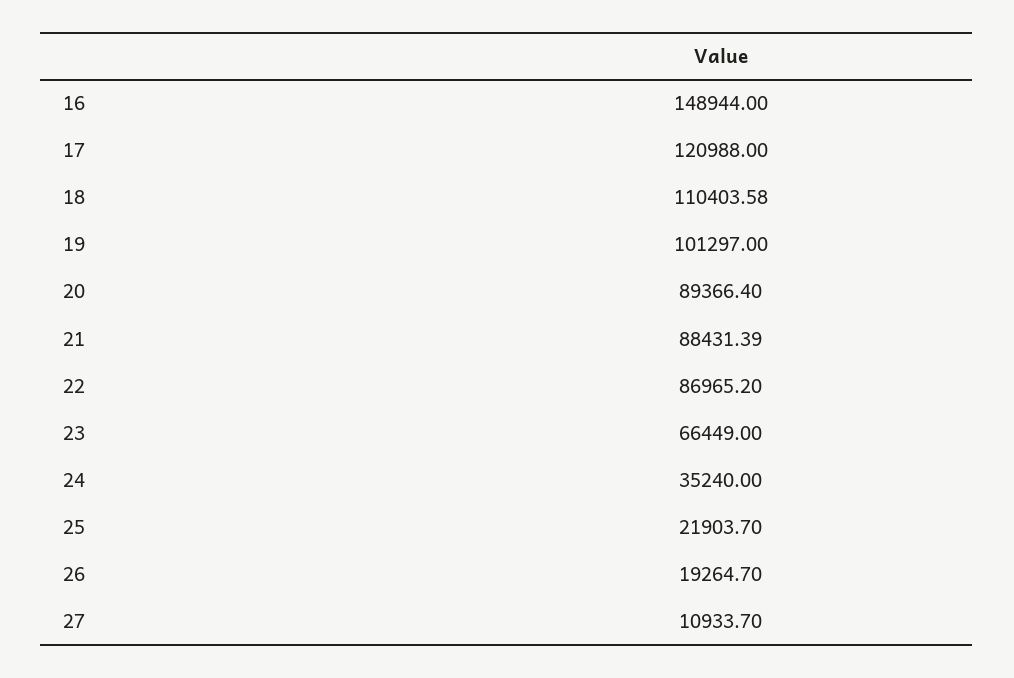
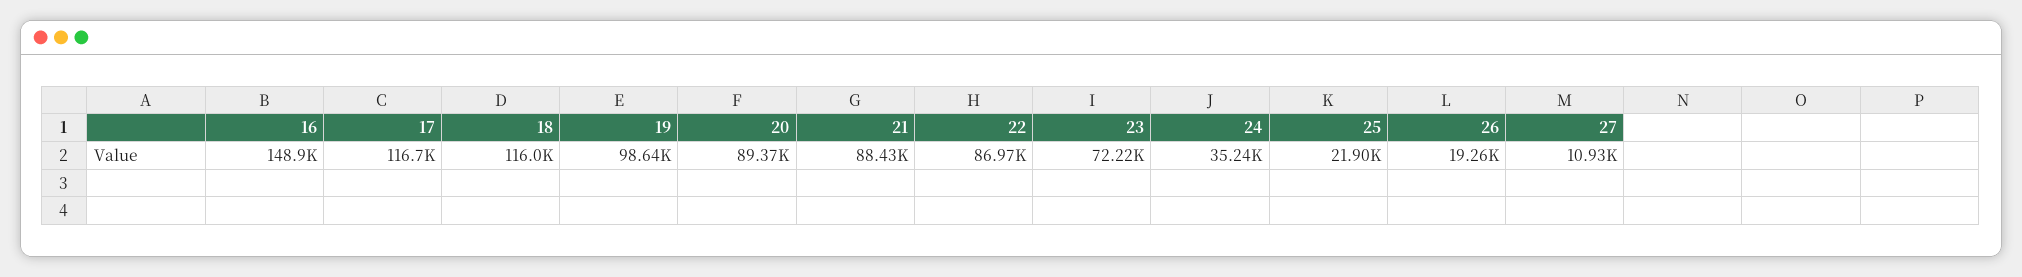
  {
    "16": 148944,
-   "17": 120988,
+   "17": 116700,
-   "18": 110403.58,
+   "18": 116000,
-   "19": 101297,
+   "19": 98640,
    "20": 89366.4,
    "21": 88431.39,
    "22": 86965.2,
-   "23": 66449,
+   "23": 72220,
    "24": 35240,
    "25": 21903.7,
    "26": 19264.7,
    "27": 10933.7
  }

